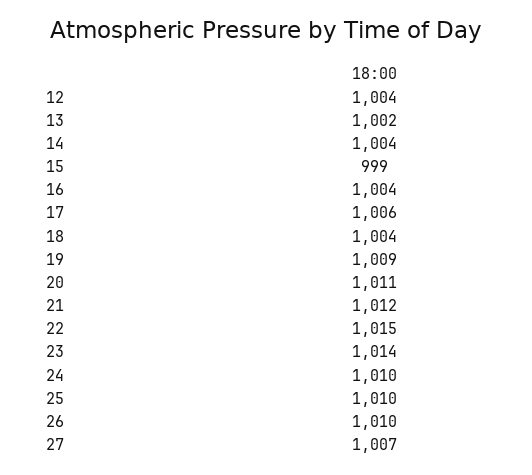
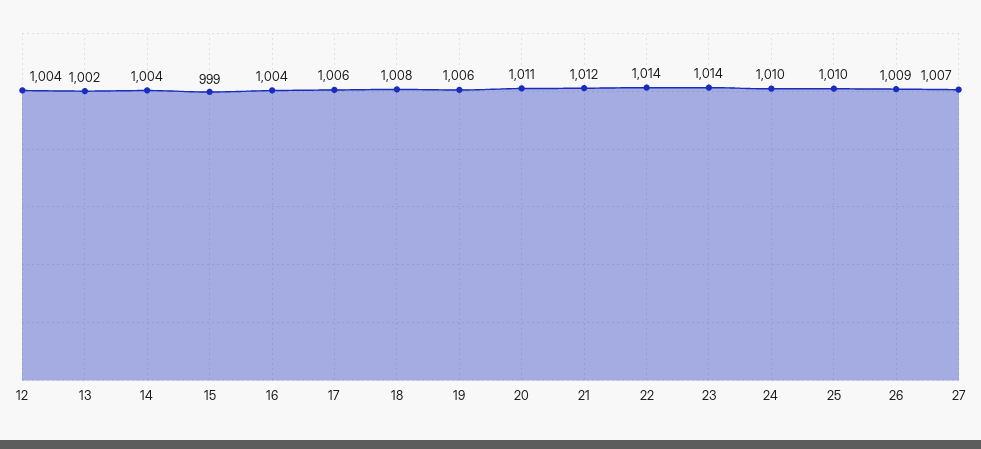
  {
    "12": 1004,
    "13": 1002,
    "14": 1004,
    "15": 999,
    "16": 1004,
    "17": 1006,
-   "18": 1004,
+   "18": 1008,
-   "19": 1009,
+   "19": 1006,
    "20": 1011,
    "21": 1012,
-   "22": 1015,
+   "22": 1014,
    "23": 1014,
    "24": 1010,
    "25": 1010,
-   "26": 1010,
+   "26": 1009,
    "27": 1007
  }

